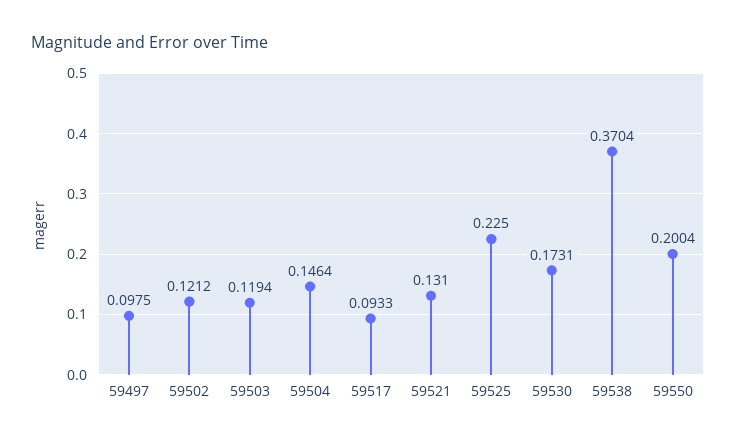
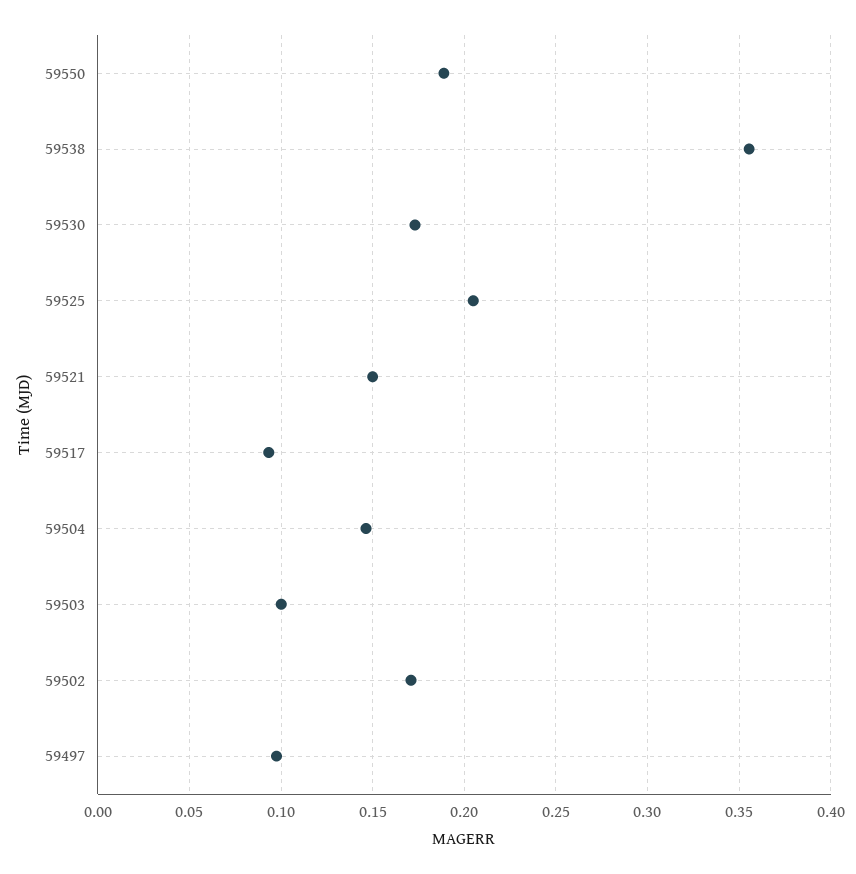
  {
    "59497": 0.0975,
-   "59502": 0.1212,
+   "59502": 0.17,
-   "59503": 0.1194,
+   "59503": 0.1,
    "59504": 0.1464,
    "59517": 0.0933,
-   "59521": 0.131,
+   "59521": 0.15,
-   "59525": 0.225,
+   "59525": 0.205,
    "59530": 0.1731,
-   "59538": 0.3704,
+   "59538": 0.355,
-   "59550": 0.2004
+   "59550": 0.19
  }

